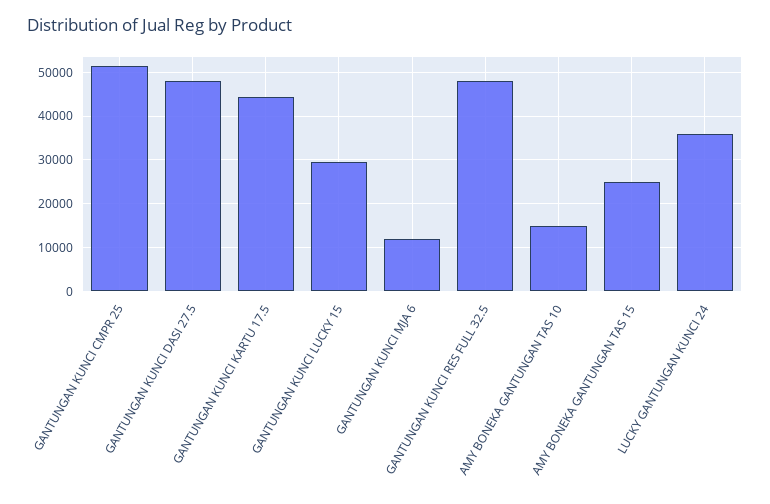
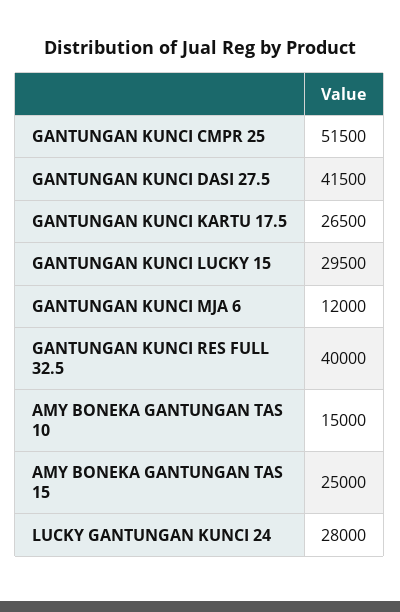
  {
    "GANTUNGAN KUNCI CMPR 25": 51500,
-   "GANTUNGAN KUNCI DASI 27.5": 48000,
+   "GANTUNGAN KUNCI DASI 27.5": 41500,
-   "GANTUNGAN KUNCI KARTU 17.5": 44000,
+   "GANTUNGAN KUNCI KARTU 17.5": 26500,
    "GANTUNGAN KUNCI LUCKY 15": 29500,
    "GANTUNGAN KUNCI MJA 6": 12000,
-   "GANTUNGAN KUNCI RES FULL 32.5": 48000,
+   "GANTUNGAN KUNCI RES FULL 32.5": 40000,
    "AMY BONEKA GANTUNGAN TAS 10": 15000,
    "AMY BONEKA GANTUNGAN TAS 15": 25000,
-   "LUCKY GANTUNGAN KUNCI 24": 36000
+   "LUCKY GANTUNGAN KUNCI 24": 28000
  }

